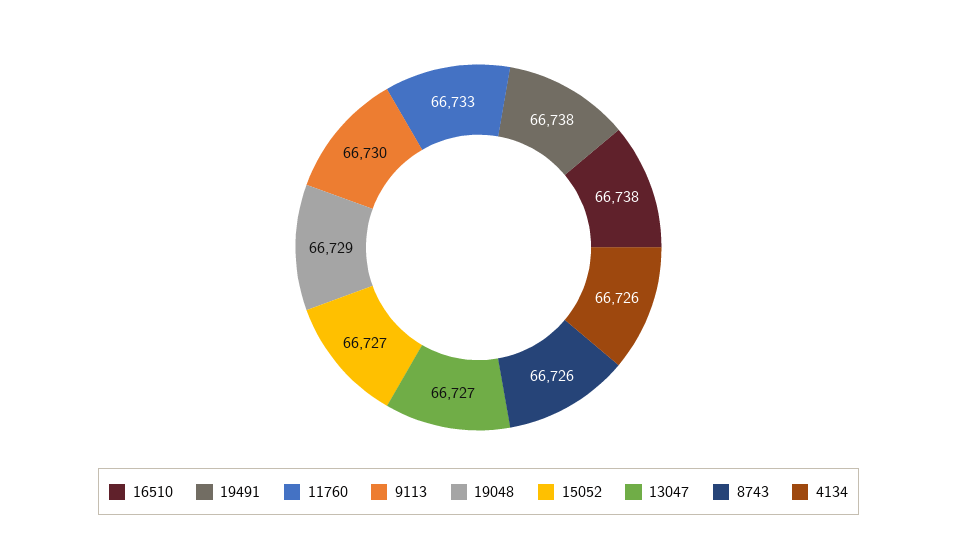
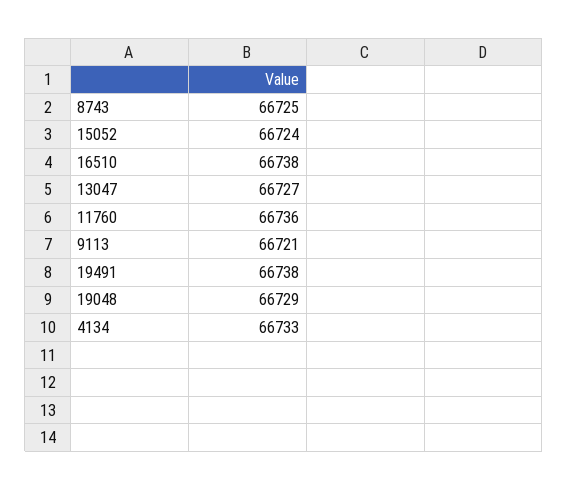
  {
    "16510": 66738,
    "19491": 66738,
-   "11760": 66733,
+   "11760": 66736,
-   "9113": 66730,
+   "9113": 66721,
    "19048": 66729,
-   "15052": 66727,
+   "15052": 66724,
    "13047": 66727,
-   "8743": 66726,
+   "8743": 66725,
-   "4134": 66726
+   "4134": 66733
  }

